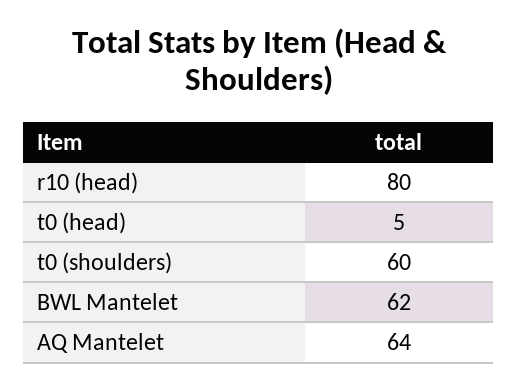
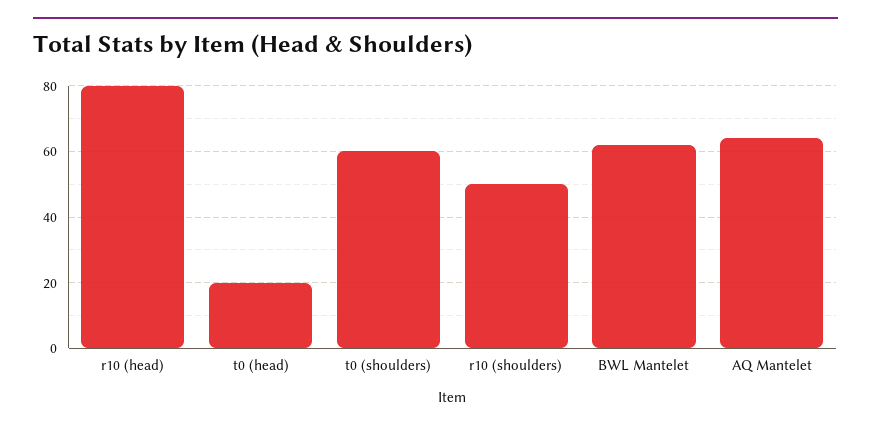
  {
    "r10 (head)": 80,
-   "t0 (head)": 5,
+   "t0 (head)": 20,
    "t0 (shoulders)": 60,
    "BWL Mantelet": 62,
-   "AQ Mantelet": 64
+   "AQ Mantelet": 64,
+   "r10 (shoulders)": 50
  }

